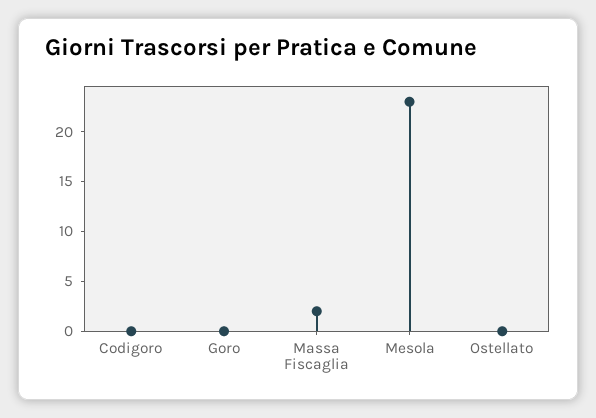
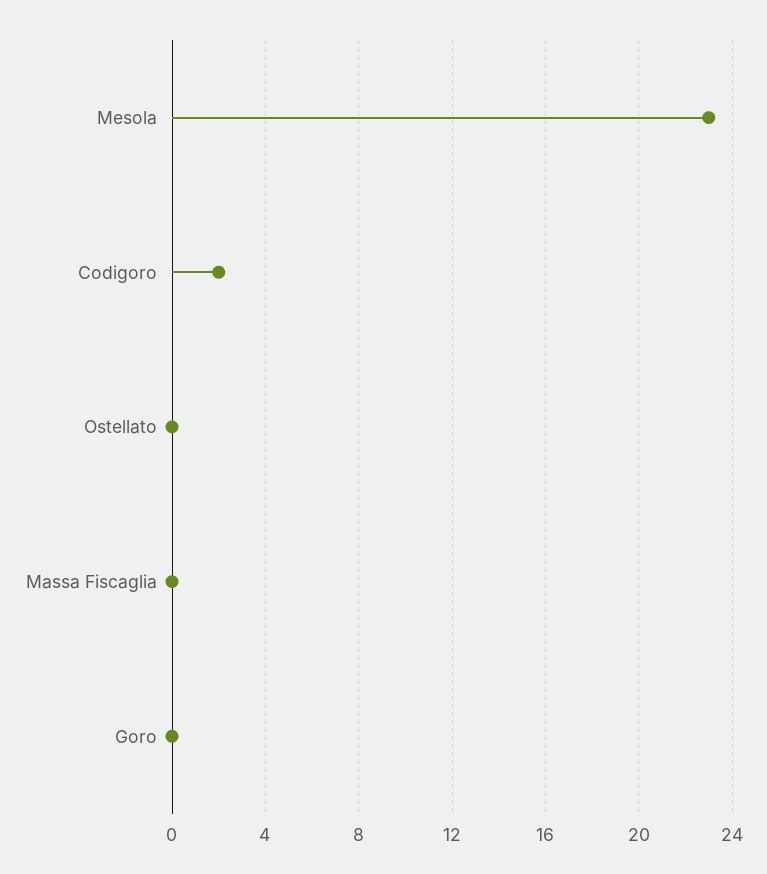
  {
-   "Codigoro": 0,
+   "Codigoro": 2,
    "Goro": 0,
-   "Massa Fiscaglia": 2,
+   "Massa Fiscaglia": 0,
    "Mesola": 23,
    "Ostellato": 0
  }

